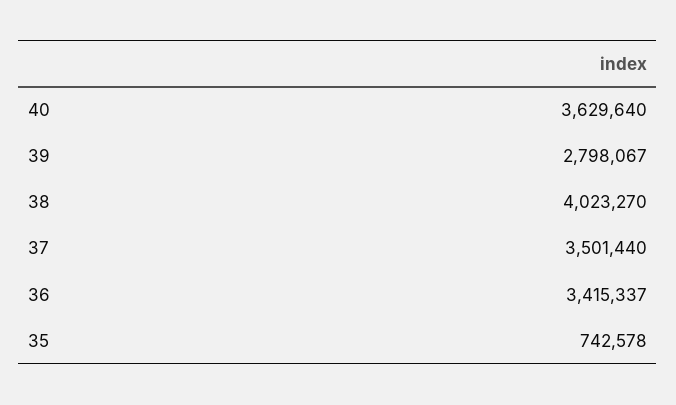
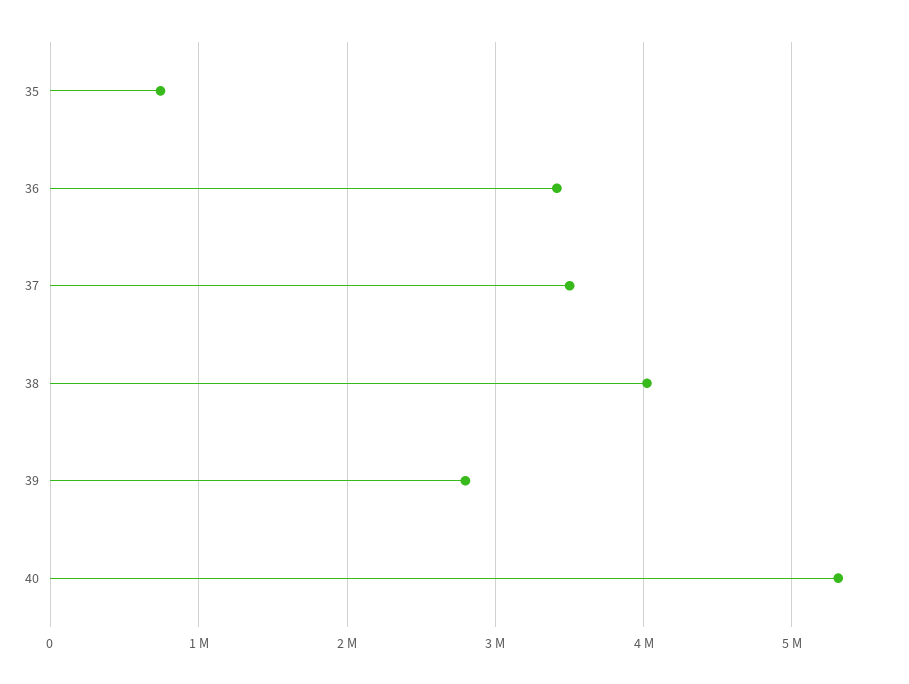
  {
-   "40": 3629640,
+   "40": 5300000,
    "39": 2798067,
    "38": 4023270,
    "37": 3501440,
    "36": 3415337,
    "35": 742578
  }

